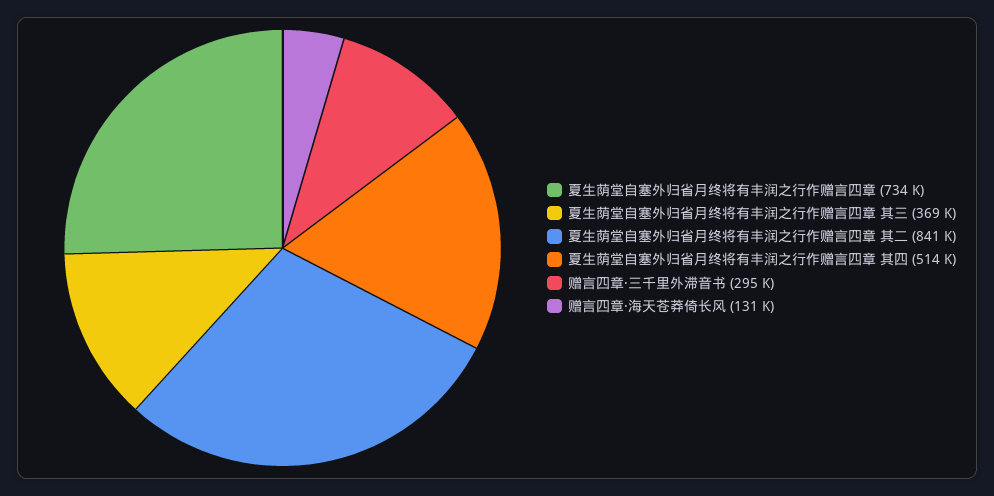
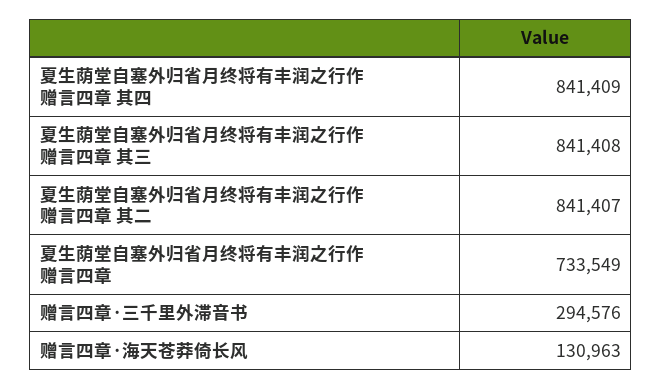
  {
    "夏生荫堂自塞外归省月终将有丰润之行作赠言四章": 733549,
-   "夏生荫堂自塞外归省月终将有丰润之行作赠言四章 其三": 369000,
+   "夏生荫堂自塞外归省月终将有丰润之行作赠言四章 其三": 841408,
    "夏生荫堂自塞外归省月终将有丰润之行作赠言四章 其二": 841407,
-   "夏生荫堂自塞外归省月终将有丰润之行作赠言四章 其四": 514000,
+   "夏生荫堂自塞外归省月终将有丰润之行作赠言四章 其四": 841409,
    "赠言四章·三千里外滞音书": 294576,
    "赠言四章·海天苍莽倚长风": 130963
  }

